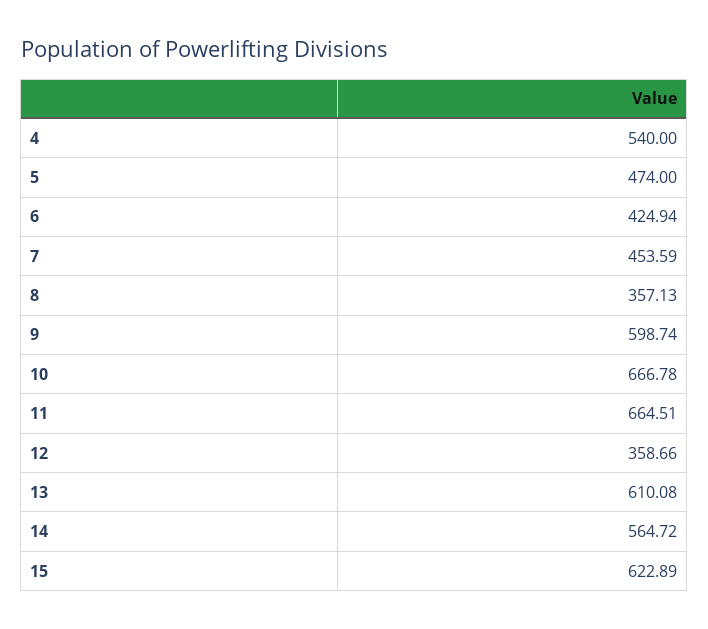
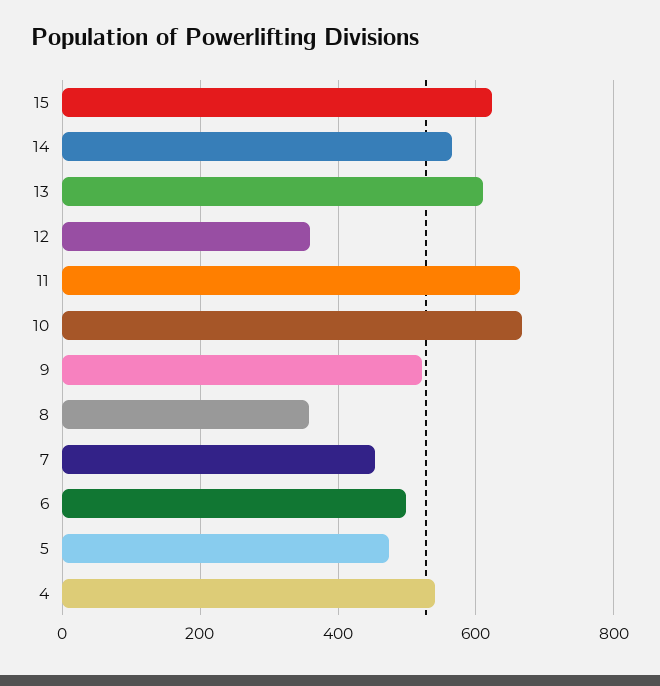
  {
    "4": 540,
    "5": 474,
-   "6": 424.94,
+   "6": 500,
    "7": 453.59,
    "8": 357.13,
-   "9": 598.74,
+   "9": 520,
    "10": 666.78,
    "11": 664.51,
    "12": 358.66,
    "13": 610.08,
    "14": 564.72,
    "15": 622.89
  }

